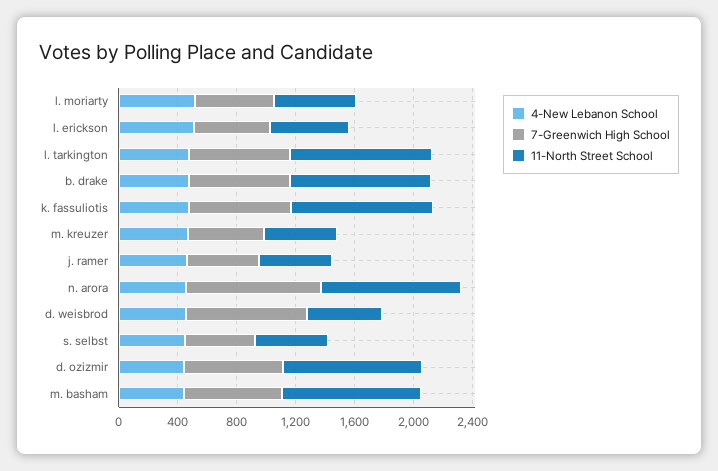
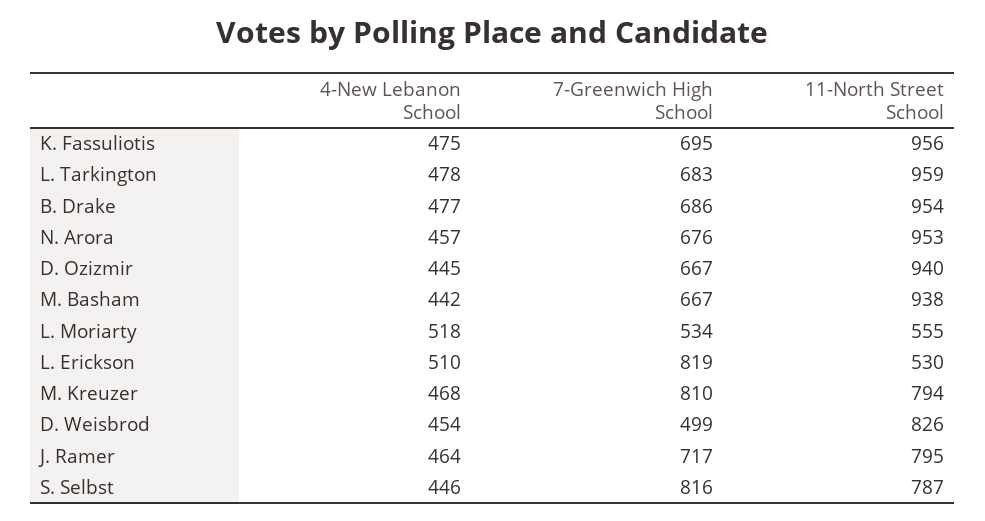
  {
    "4-New Lebanon School": {
      "l. moriarty": 518,
      "l. erickson": 510,
      "l. tarkington": 478,
      "b. drake": 477,
      "k. fassuliotis": 475,
      "m. kreuzer": 468,
      "j. ramer": 464,
      "n. arora": 457,
      "d. weisbrod": 454,
      "s. selbst": 446,
      "d. ozizmir": 445,
      "m. basham": 442
    },
    "7-Greenwich High School": {
      "l. moriarty": 534,
-     "l. erickson": 500,
+     "l. erickson": 819,
      "l. tarkington": 683,
      "b. drake": 686,
      "k. fassuliotis": 695,
-     "m. kreuzer": 500,
+     "m. kreuzer": 810,
-     "j. ramer": 500,
+     "j. ramer": 717,
-     "n. arora": 900,
+     "n. arora": 676,
-     "d. weisbrod": 800,
+     "d. weisbrod": 499,
-     "s. selbst": 500,
+     "s. selbst": 816,
      "d. ozizmir": 667,
      "m. basham": 667
    },
    "11-North Street School": {
      "l. moriarty": 555,
      "l. erickson": 530,
      "l. tarkington": 959,
      "b. drake": 954,
      "k. fassuliotis": 956,
-     "m. kreuzer": 500,
+     "m. kreuzer": 794,
-     "j. ramer": 500,
+     "j. ramer": 795,
      "n. arora": 953,
-     "d. weisbrod": 500,
+     "d. weisbrod": 826,
-     "s. selbst": 500,
+     "s. selbst": 787,
      "d. ozizmir": 940,
      "m. basham": 938
    }
  }

